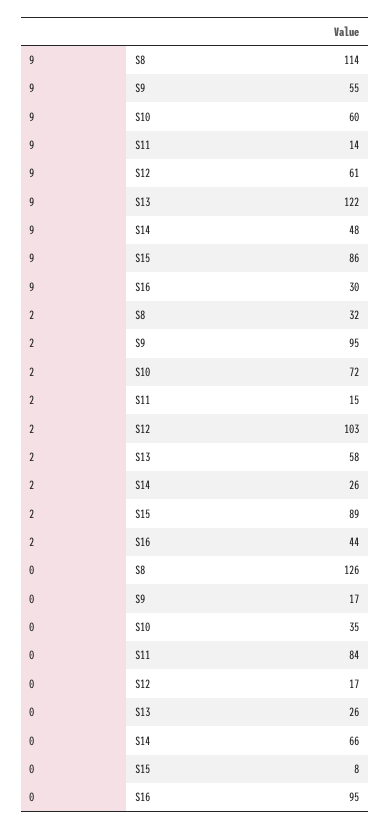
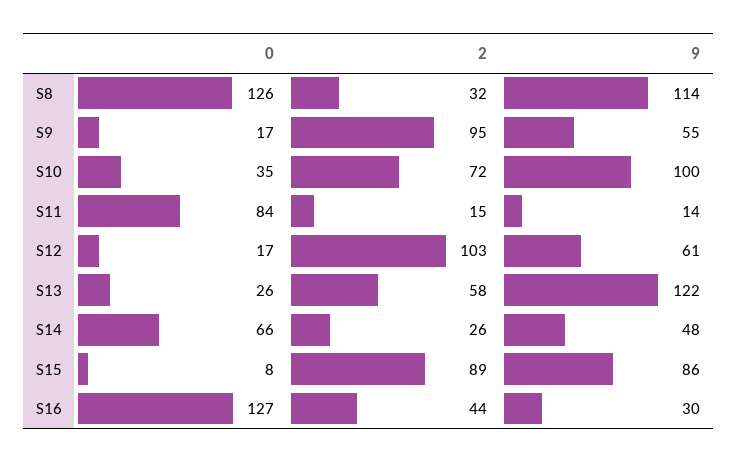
  {
    "9": {
      "S8": 114,
      "S9": 55,
-     "S10": 60,
+     "S10": 100,
      "S11": 14,
      "S12": 61,
      "S13": 122,
      "S14": 48,
      "S15": 86,
      "S16": 30
    },
    "2": {
      "S8": 32,
      "S9": 95,
      "S10": 72,
      "S11": 15,
      "S12": 103,
      "S13": 58,
      "S14": 26,
      "S15": 89,
      "S16": 44
    },
    "0": {
      "S8": 126,
      "S9": 17,
      "S10": 35,
      "S11": 84,
      "S12": 17,
      "S13": 26,
      "S14": 66,
      "S15": 8,
-     "S16": 95
+     "S16": 127
    }
  }

